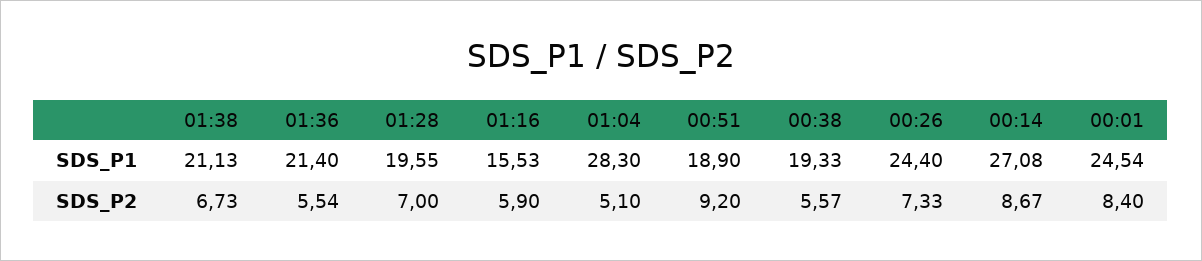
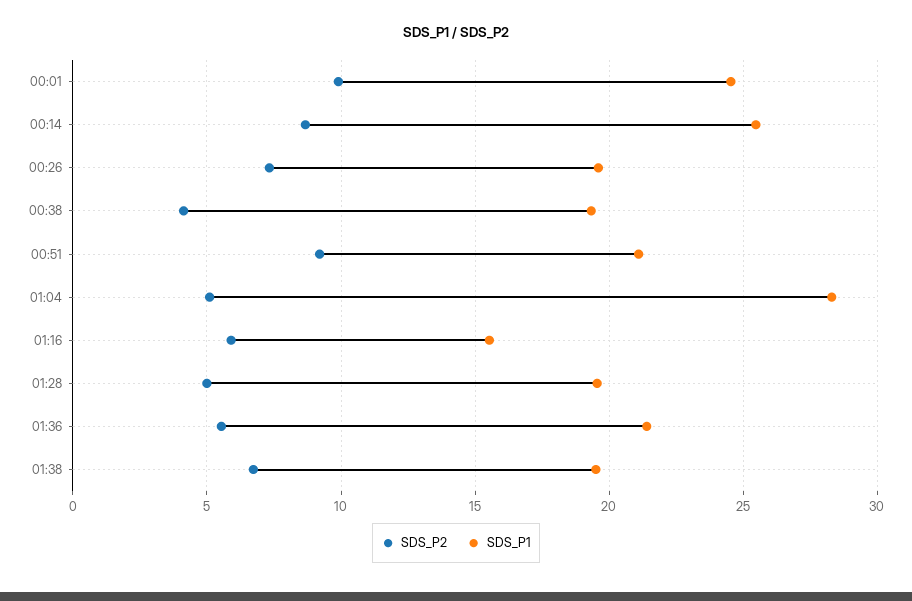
  {
    "SDS_P1": {
-     "01:38": 21.13,
+     "01:38": 19.5,
      "01:36": 21.4,
      "01:28": 19.55,
      "01:16": 15.53,
      "01:04": 28.3,
-     "00:51": 18.9,
+     "00:51": 21,
      "00:38": 19.33,
-     "00:26": 24.4,
+     "00:26": 19.5,
-     "00:14": 27.08,
+     "00:14": 25.5,
      "00:01": 24.54
    },
    "SDS_P2": {
      "01:38": 6.73,
      "01:36": 5.54,
-     "01:28": 7,
+     "01:28": 5,
      "01:16": 5.9,
      "01:04": 5.1,
      "00:51": 9.2,
-     "00:38": 5.57,
+     "00:38": 4,
      "00:26": 7.33,
      "00:14": 8.67,
-     "00:01": 8.4
+     "00:01": 10
    }
  }

